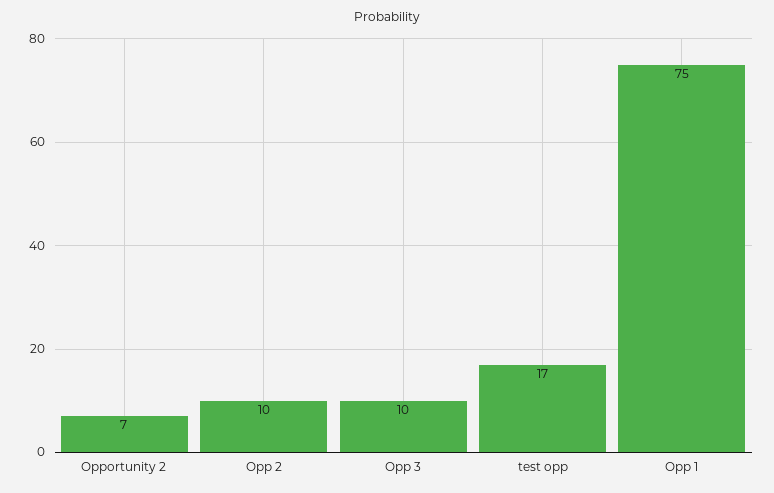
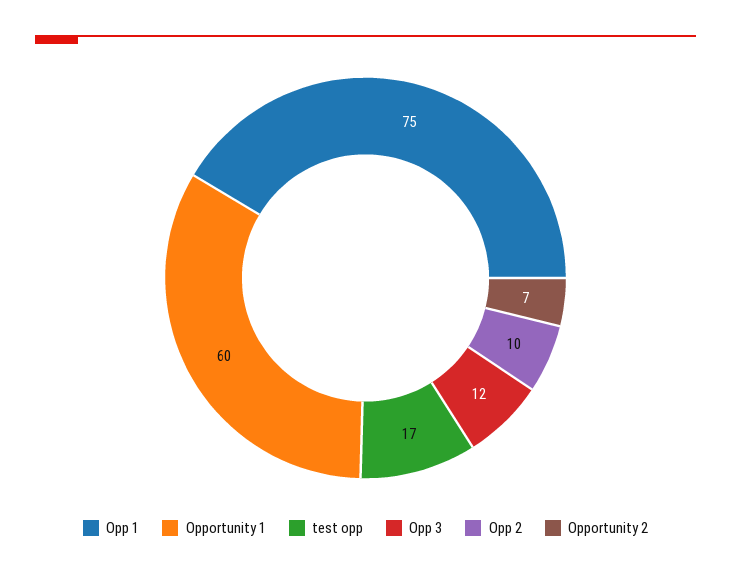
  {
    "Opportunity 2": 7,
    "Opp 2": 10,
-   "Opp 3": 10,
+   "Opp 3": 12,
    "test opp": 17,
-   "Opp 1": 75
+   "Opp 1": 75,
+   "Opportunity 1": 60
  }

